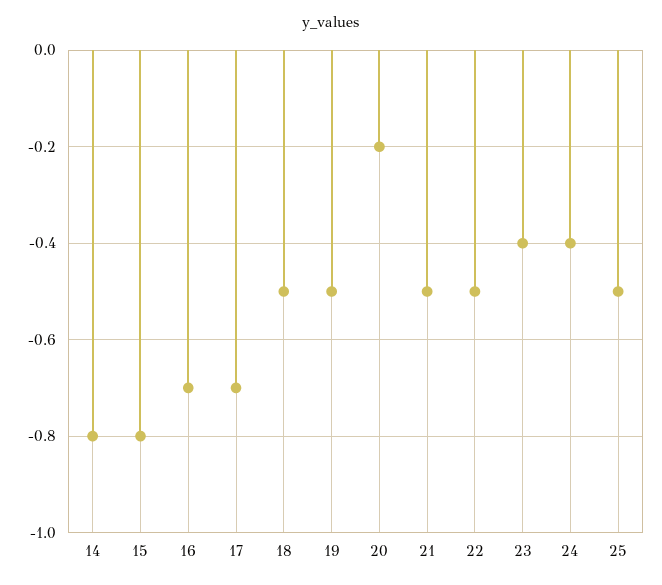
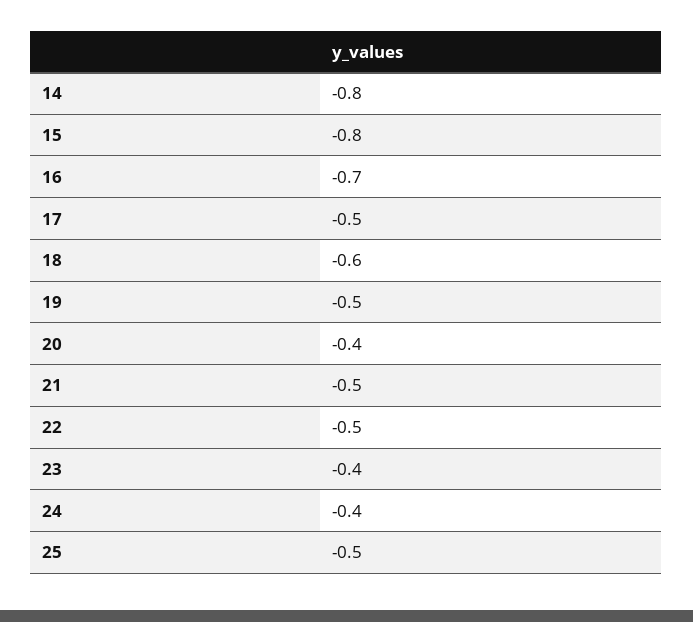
  {
    "14": -0.8,
    "15": -0.8,
    "16": -0.7,
-   "17": -0.7,
+   "17": -0.5,
-   "18": -0.5,
+   "18": -0.6,
    "19": -0.5,
-   "20": -0.2,
+   "20": -0.4,
    "21": -0.5,
    "22": -0.5,
    "23": -0.4,
    "24": -0.4,
    "25": -0.5
  }

